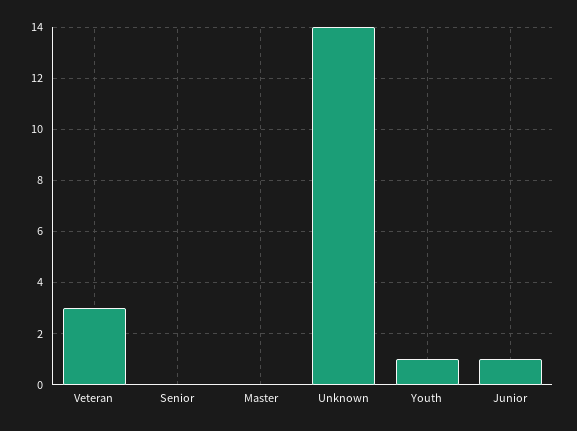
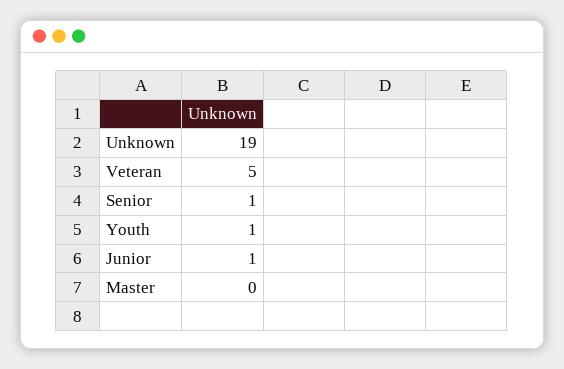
  {
-   "Veteran": 3,
+   "Veteran": 5,
-   "Senior": 0,
+   "Senior": 1,
    "Master": 0,
-   "Unknown": 14,
+   "Unknown": 19,
    "Youth": 1,
    "Junior": 1
  }

